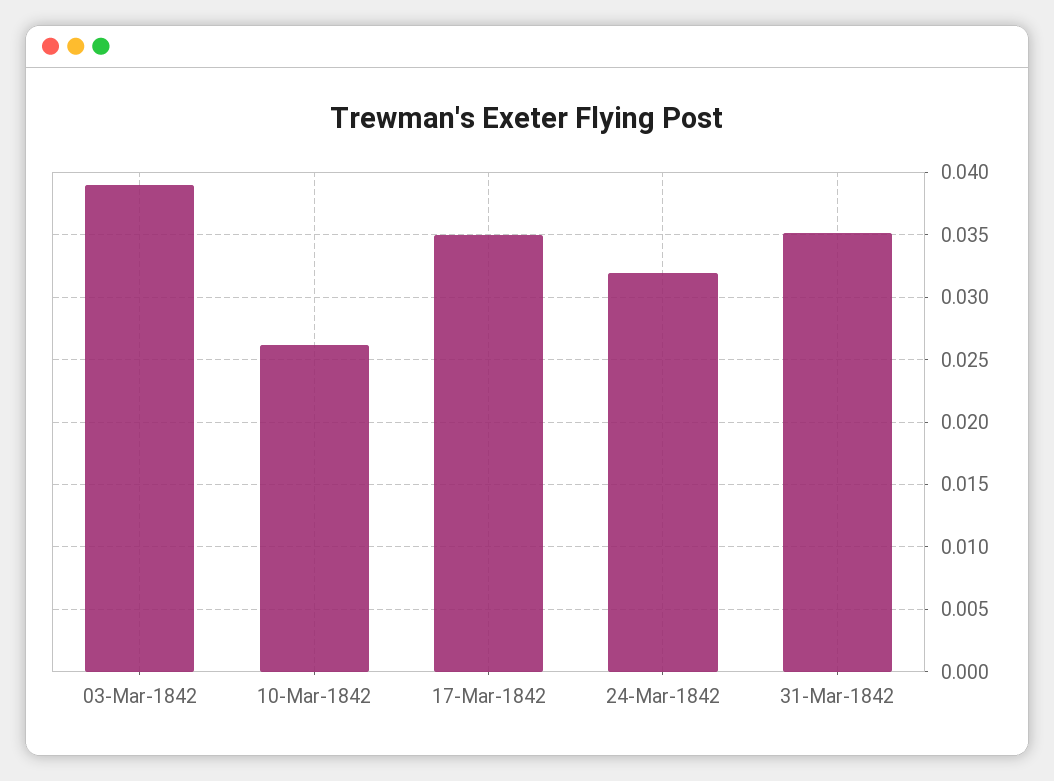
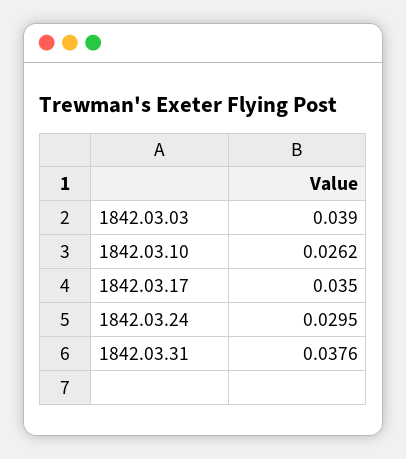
  {
    "03-Mar-1842": 0.039,
    "10-Mar-1842": 0.0262,
    "17-Mar-1842": 0.035,
-   "24-Mar-1842": 0.032,
+   "24-Mar-1842": 0.0295,
-   "31-Mar-1842": 0.035
+   "31-Mar-1842": 0.0376
  }

